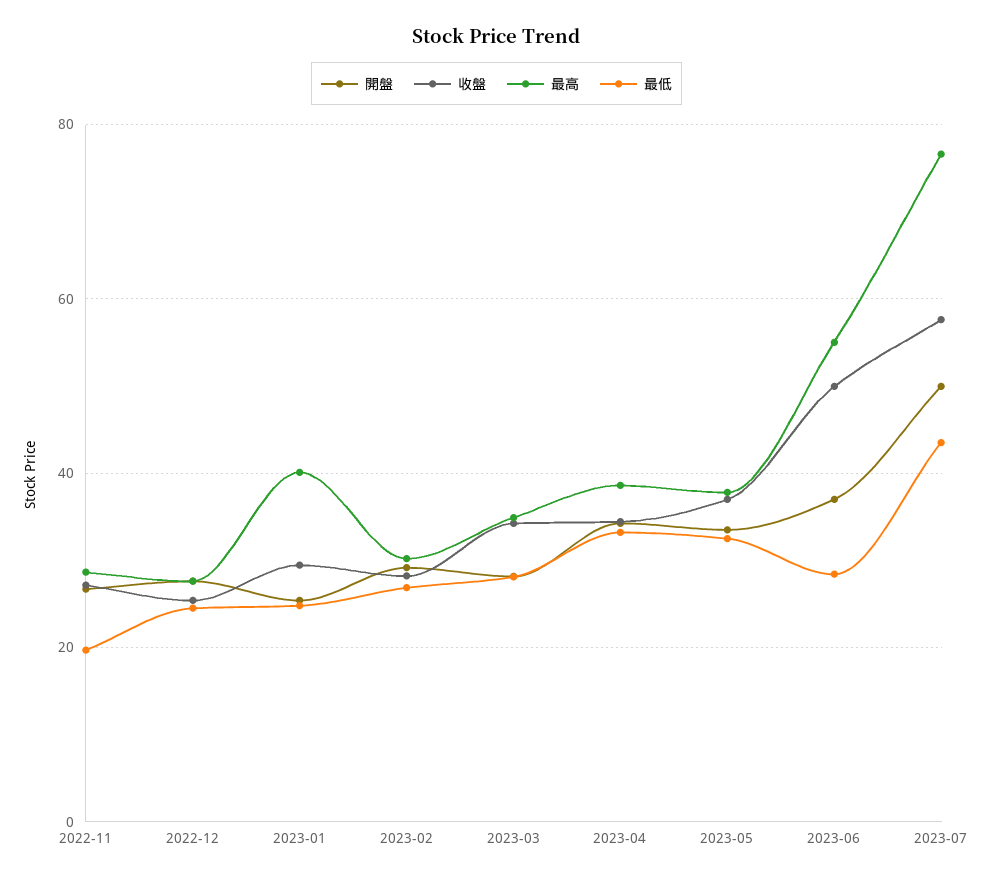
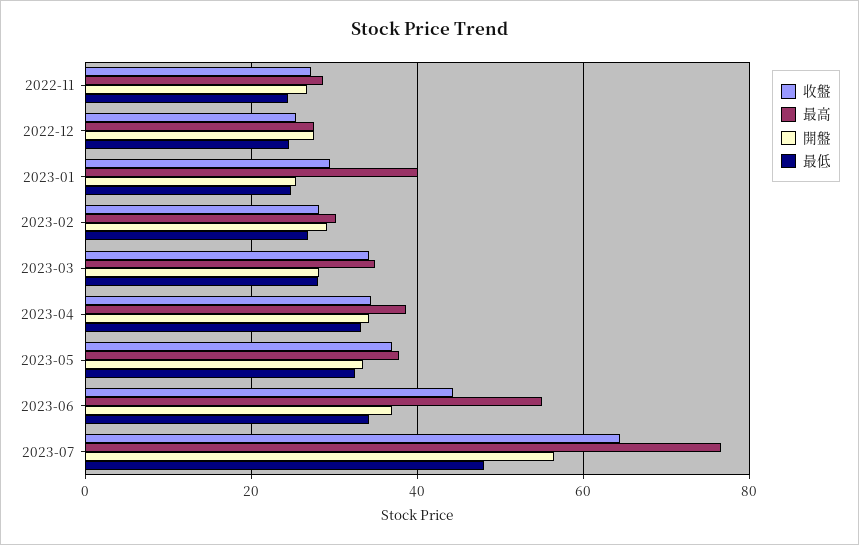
  {
    "開盤": {
      "2022-11": 26,
      "2022-12": 28,
      "2023-01": 26,
      "2023-02": 30,
      "2023-03": 28,
      "2023-04": 34,
      "2023-05": 34,
      "2023-06": 38,
-     "2023-07": 50
+     "2023-07": 56
    },
    "收盤": {
      "2022-11": 28,
      "2022-12": 26,
      "2023-01": 30,
      "2023-02": 28,
      "2023-03": 34,
      "2023-04": 34,
      "2023-05": 38,
-     "2023-06": 50,
+     "2023-06": 44,
-     "2023-07": 58
+     "2023-07": 64
    },
    "最高": {
      "2022-11": 28,
      "2022-12": 28,
      "2023-01": 40,
      "2023-02": 30,
      "2023-03": 34,
      "2023-04": 38,
      "2023-05": 38,
      "2023-06": 56,
      "2023-07": 76
    },
    "最低": {
-     "2022-11": 20,
+     "2022-11": 24,
      "2022-12": 24,
      "2023-01": 24,
      "2023-02": 26,
      "2023-03": 28,
      "2023-04": 34,
      "2023-05": 32,
-     "2023-06": 28,
+     "2023-06": 34,
-     "2023-07": 44
+     "2023-07": 48
    }
  }

